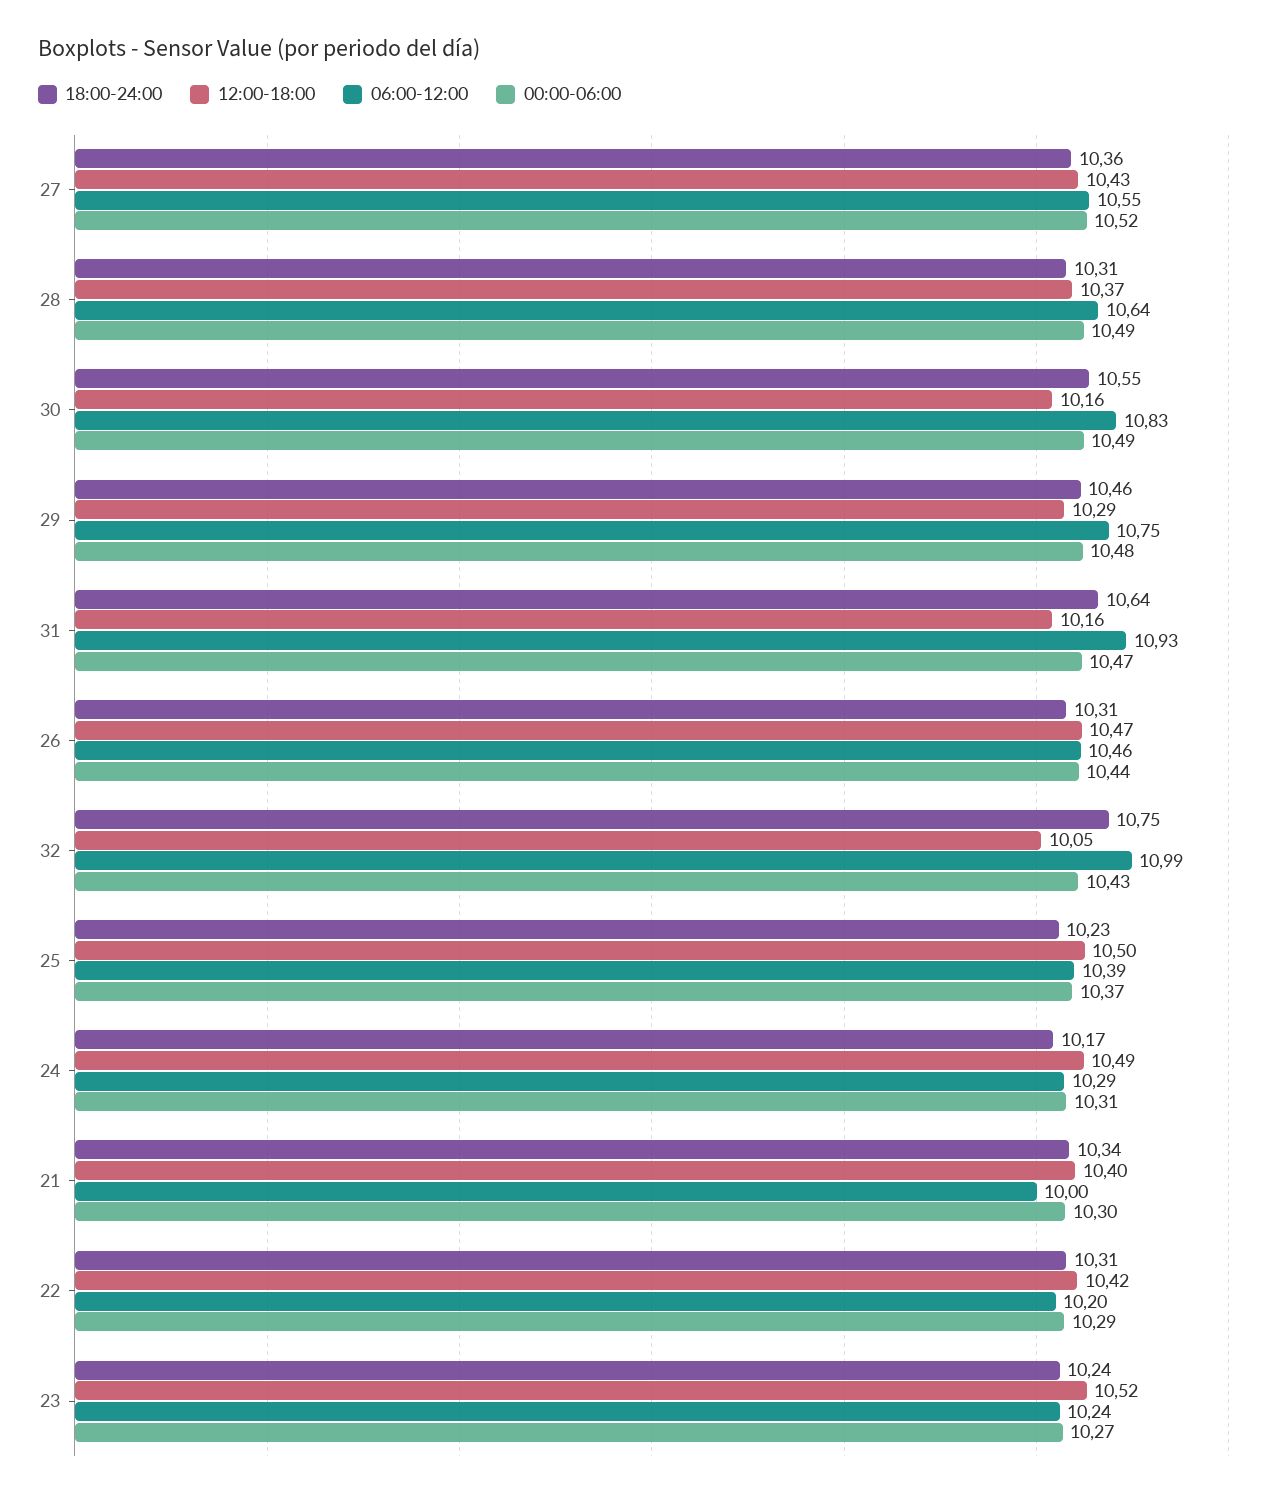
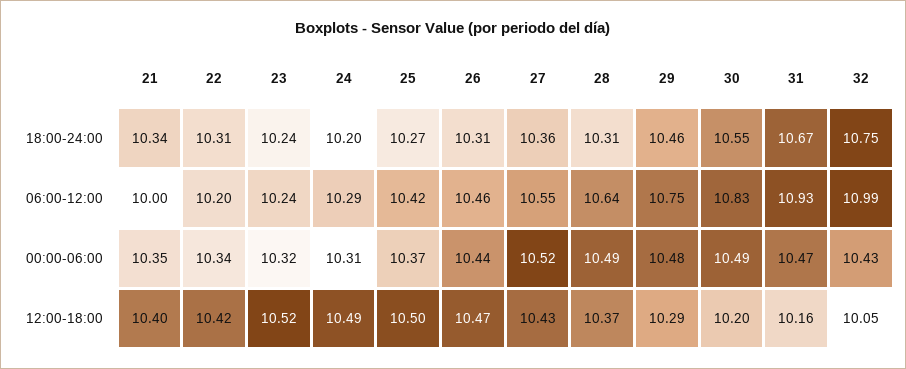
  {
    "18:00-24:00": {
      "27": 10.36,
      "28": 10.31,
      "30": 10.55,
      "29": 10.46,
-     "31": 10.64,
+     "31": 10.67,
      "26": 10.31,
      "32": 10.75,
-     "25": 10.23,
+     "25": 10.27,
-     "24": 10.17,
+     "24": 10.2,
      "21": 10.34,
      "22": 10.31,
      "23": 10.24
    },
    "12:00-18:00": {
      "27": 10.43,
      "28": 10.37,
-     "30": 10.16,
+     "30": 10.2,
      "29": 10.29,
      "31": 10.16,
      "26": 10.47,
      "32": 10.05,
      "25": 10.5,
      "24": 10.49,
      "21": 10.4,
      "22": 10.42,
      "23": 10.52
    },
    "06:00-12:00": {
      "27": 10.55,
      "28": 10.64,
      "30": 10.83,
      "29": 10.75,
      "31": 10.93,
      "26": 10.46,
      "32": 10.99,
-     "25": 10.39,
+     "25": 10.42,
      "24": 10.29,
      "21": 10,
      "22": 10.2,
      "23": 10.24
    },
    "00:00-06:00": {
      "27": 10.52,
      "28": 10.49,
      "30": 10.49,
      "29": 10.48,
      "31": 10.47,
      "26": 10.44,
      "32": 10.43,
      "25": 10.37,
      "24": 10.31,
-     "21": 10.3,
+     "21": 10.35,
-     "22": 10.29,
+     "22": 10.34,
-     "23": 10.27
+     "23": 10.32
    }
  }

